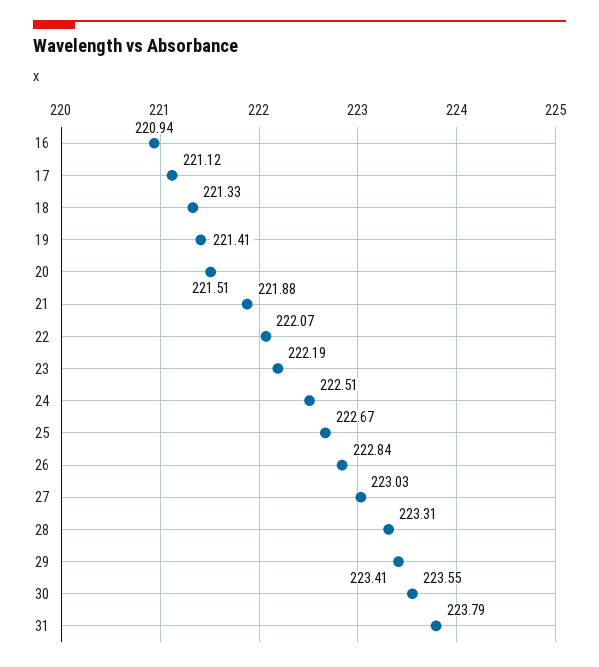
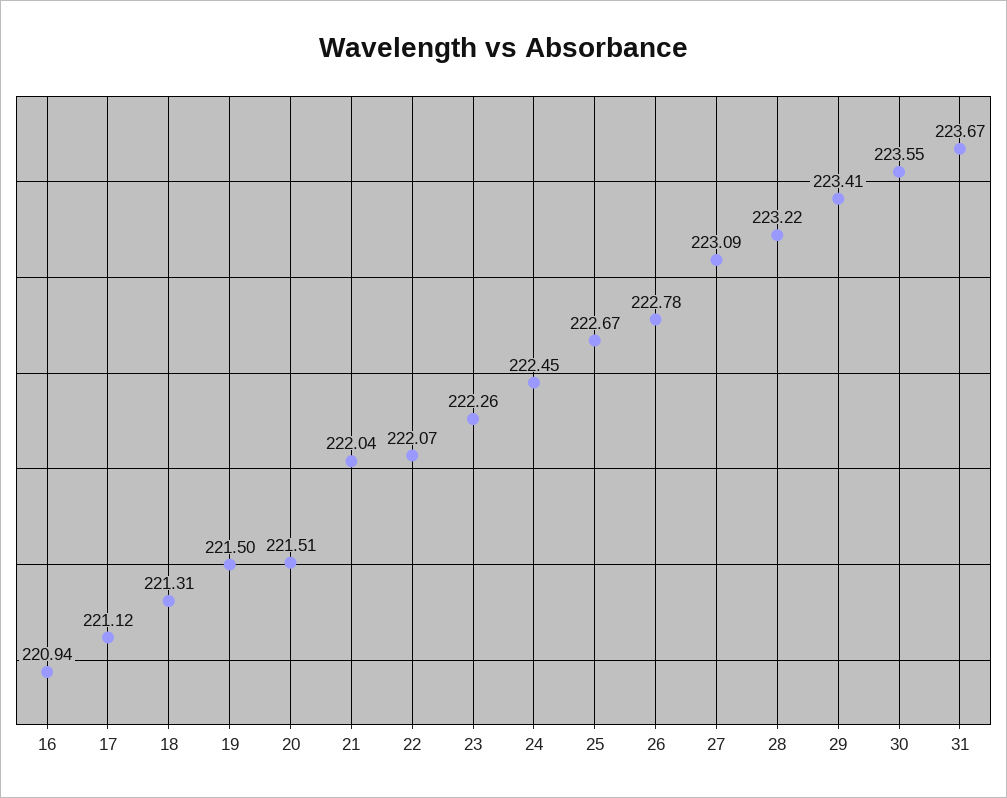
  {
    "16": 220.94,
    "17": 221.12,
-   "18": 221.33,
+   "18": 221.31,
-   "19": 221.41,
+   "19": 221.5,
    "20": 221.51,
-   "21": 221.88,
+   "21": 222.04,
    "22": 222.07,
-   "23": 222.19,
+   "23": 222.26,
-   "24": 222.51,
+   "24": 222.45,
    "25": 222.67,
-   "26": 222.84,
+   "26": 222.78,
-   "27": 223.03,
+   "27": 223.09,
-   "28": 223.31,
+   "28": 223.22,
    "29": 223.41,
    "30": 223.55,
-   "31": 223.79
+   "31": 223.67
  }

